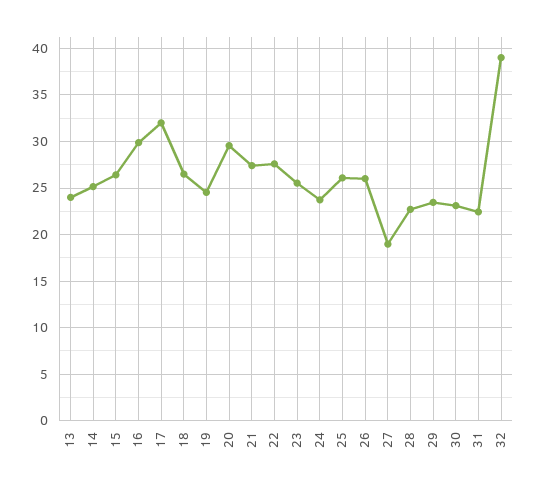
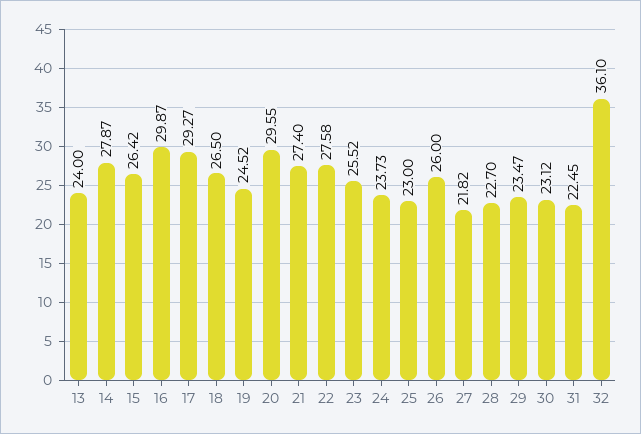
  {
    "13": 24,
-   "14": 25,
+   "14": 27.87,
    "15": 26.42,
    "16": 29.87,
-   "17": 32,
+   "17": 29.27,
    "18": 26.5,
    "19": 24.52,
    "20": 29.55,
    "21": 27.4,
    "22": 27.58,
    "23": 25.52,
    "24": 23.73,
-   "25": 26,
+   "25": 23,
    "26": 26,
-   "27": 19,
+   "27": 21.82,
    "28": 22.7,
    "29": 23.47,
    "30": 23.12,
    "31": 22.45,
-   "32": 39
+   "32": 36.1
  }

